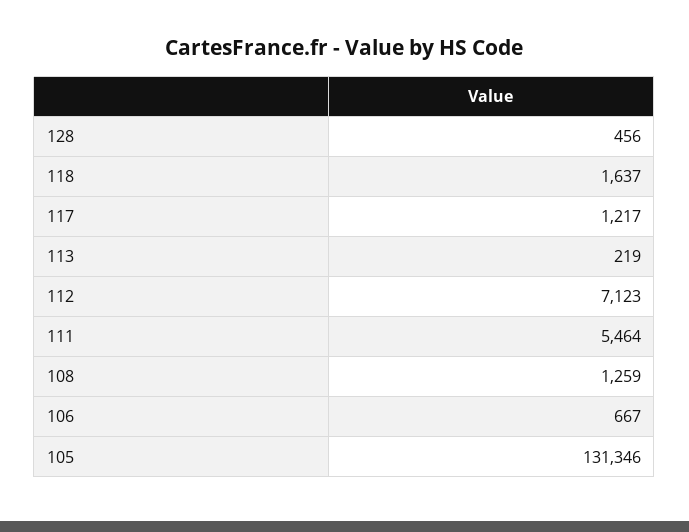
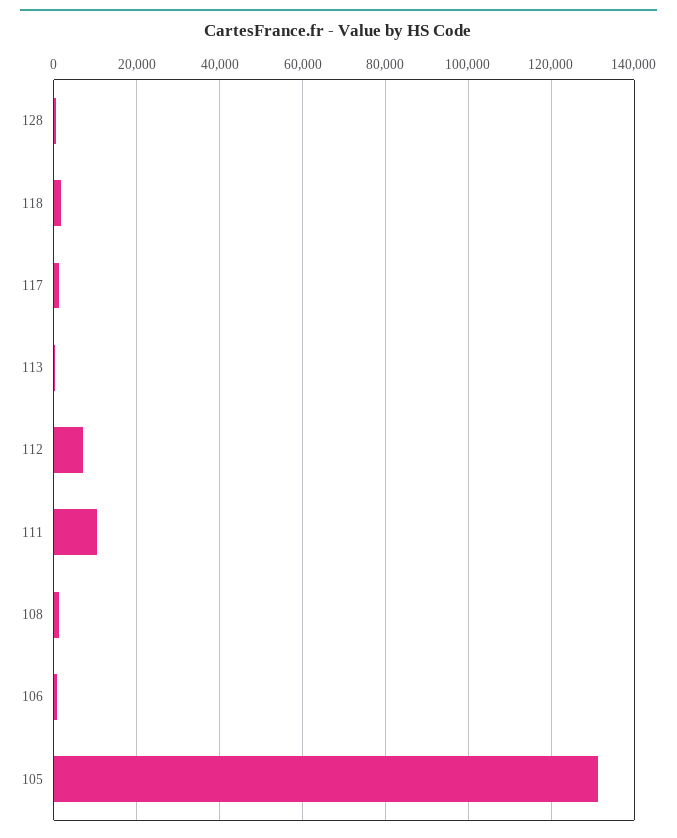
  {
    "128": 456,
    "118": 1637,
    "117": 1217,
    "113": 219,
    "112": 7123,
-   "111": 5464,
+   "111": 10000,
    "108": 1259,
    "106": 667,
    "105": 131346
  }

